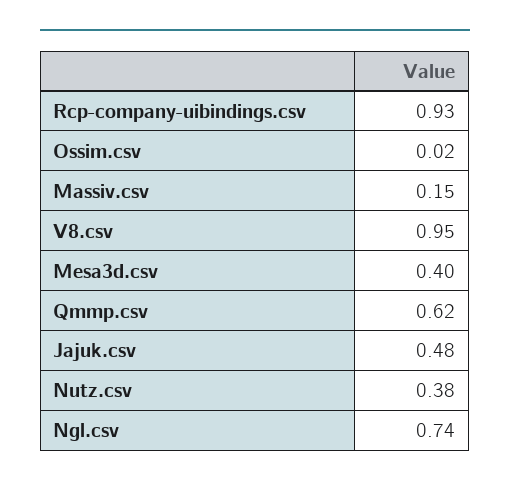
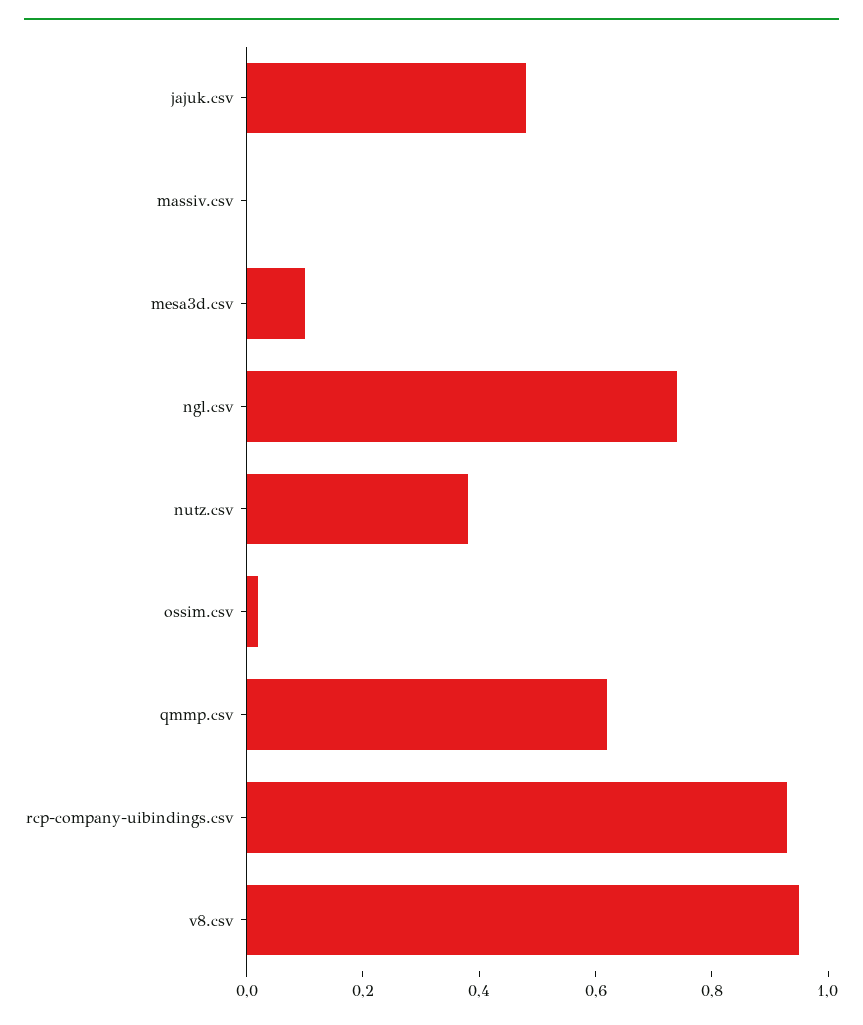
  {
    "Rcp-company-uibindings.csv": 0.93,
    "Ossim.csv": 0.02,
-   "Massiv.csv": 0.15,
+   "Massiv.csv": 0,
    "V8.csv": 0.95,
-   "Mesa3d.csv": 0.4,
+   "Mesa3d.csv": 0.1,
    "Qmmp.csv": 0.62,
    "Jajuk.csv": 0.48,
    "Nutz.csv": 0.38,
    "Ngl.csv": 0.74
  }

